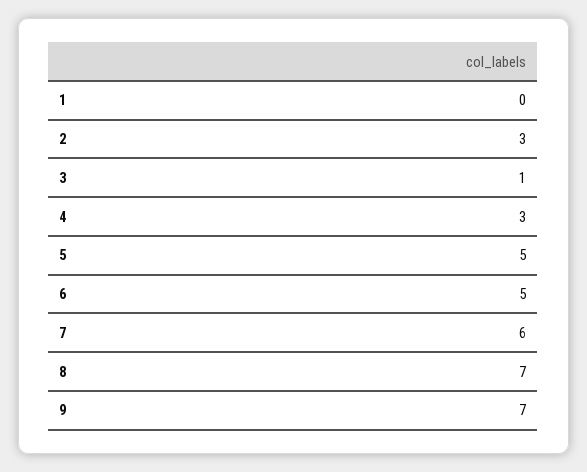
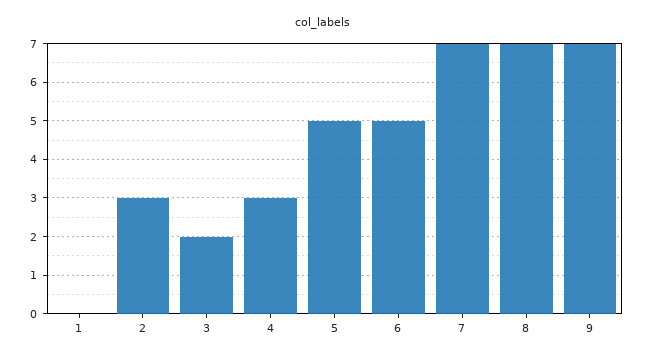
  {
    "1": 0,
    "2": 3,
-   "3": 1,
+   "3": 2,
    "4": 3,
    "5": 5,
    "6": 5,
-   "7": 6,
+   "7": 7,
    "8": 7,
    "9": 7
  }

